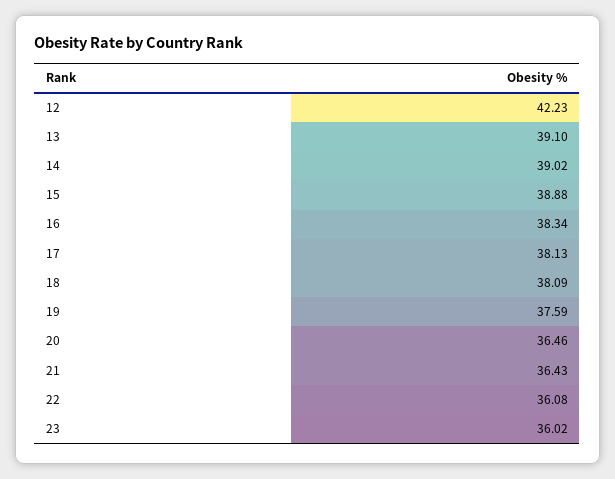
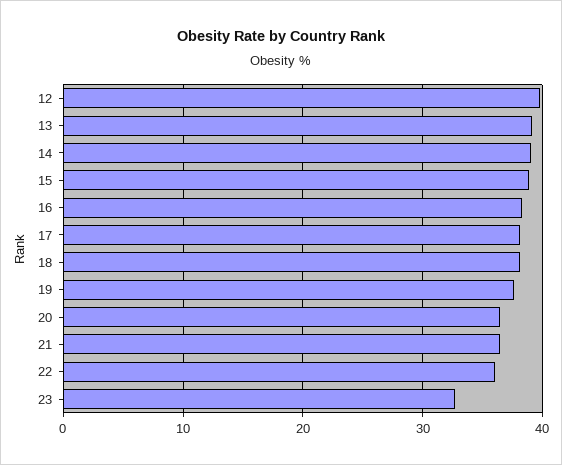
  {
-   "12": 42.23,
+   "12": 40,
    "13": 39.1,
    "14": 39.02,
    "15": 38.88,
    "16": 38.34,
    "17": 38.13,
    "18": 38.09,
    "19": 37.59,
    "20": 36.46,
    "21": 36.43,
    "22": 36.08,
-   "23": 36.02
+   "23": 33
  }

